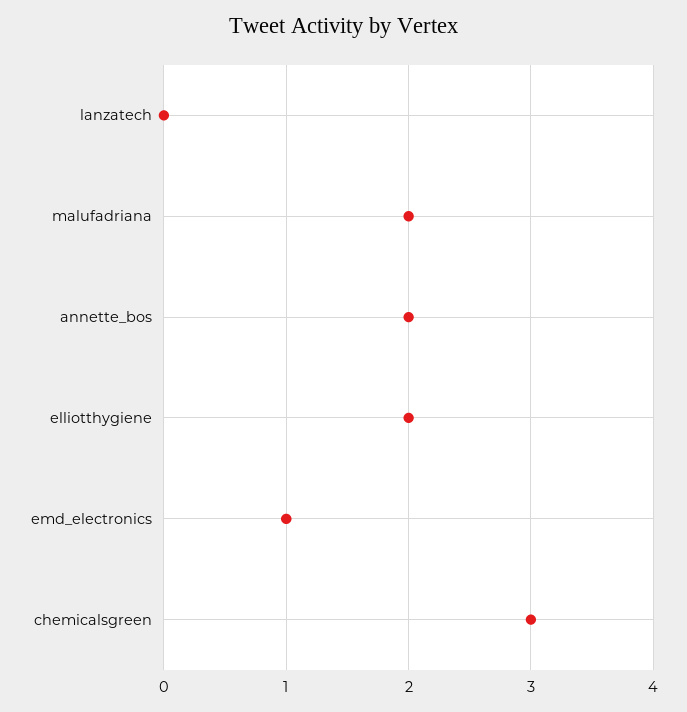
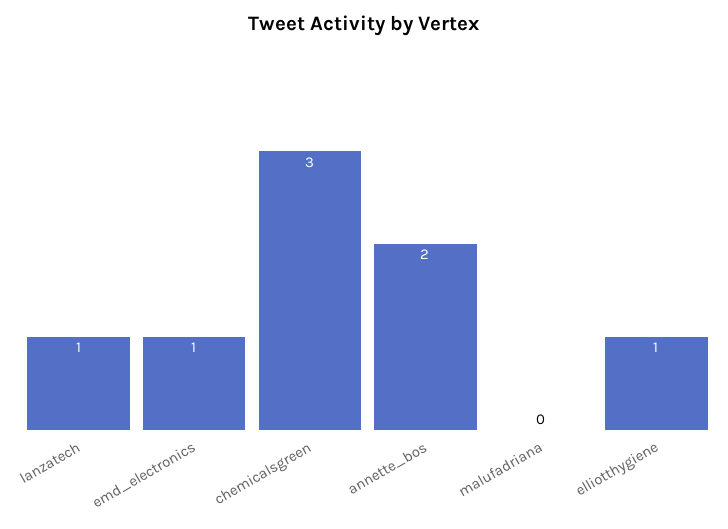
  {
-   "lanzatech": 0,
+   "lanzatech": 1,
-   "malufadriana": 2,
+   "malufadriana": 0,
    "annette_bos": 2,
-   "elliotthygiene": 2,
+   "elliotthygiene": 1,
    "emd_electronics": 1,
    "chemicalsgreen": 3
  }

